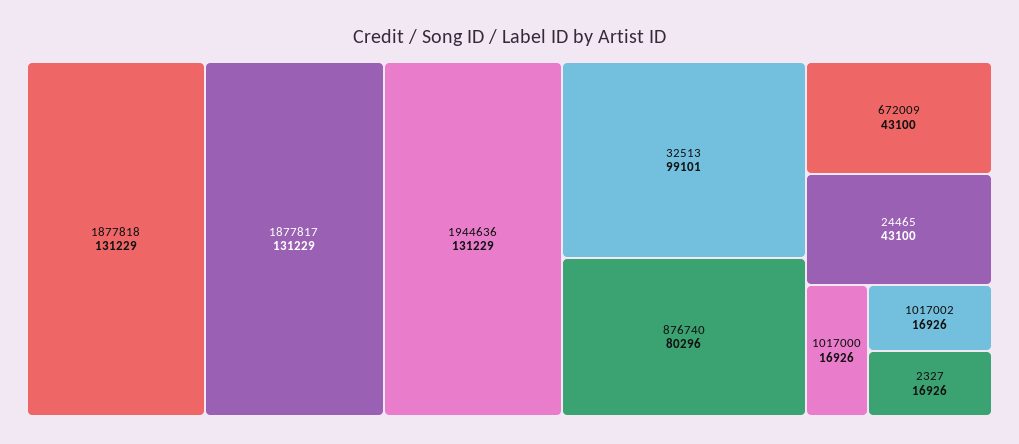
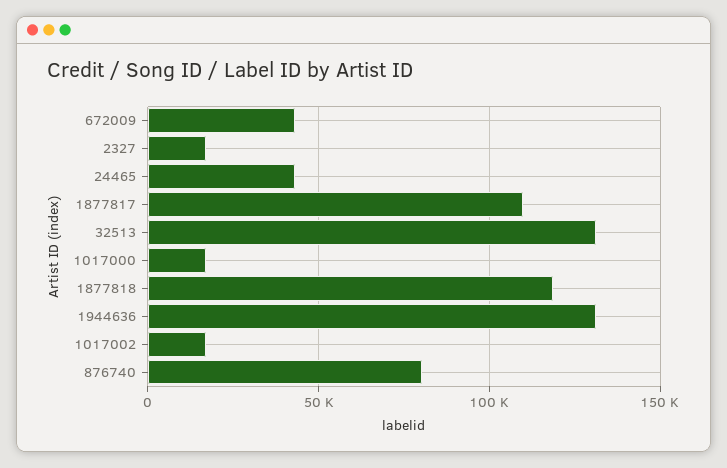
  {
-   "1877818": 131229,
+   "1877818": 120000,
-   "1877817": 131229,
+   "1877817": 110000,
    "1944636": 131229,
-   "32513": 99101,
+   "32513": 130000,
    "876740": 80296,
    "672009": 43100,
    "24465": 43100,
    "1017000": 16926,
    "1017002": 16926,
    "2327": 16926
  }

